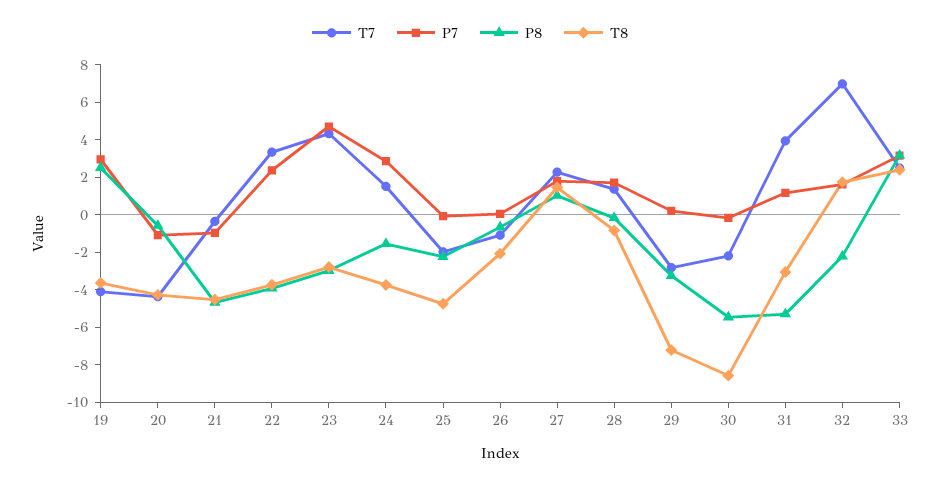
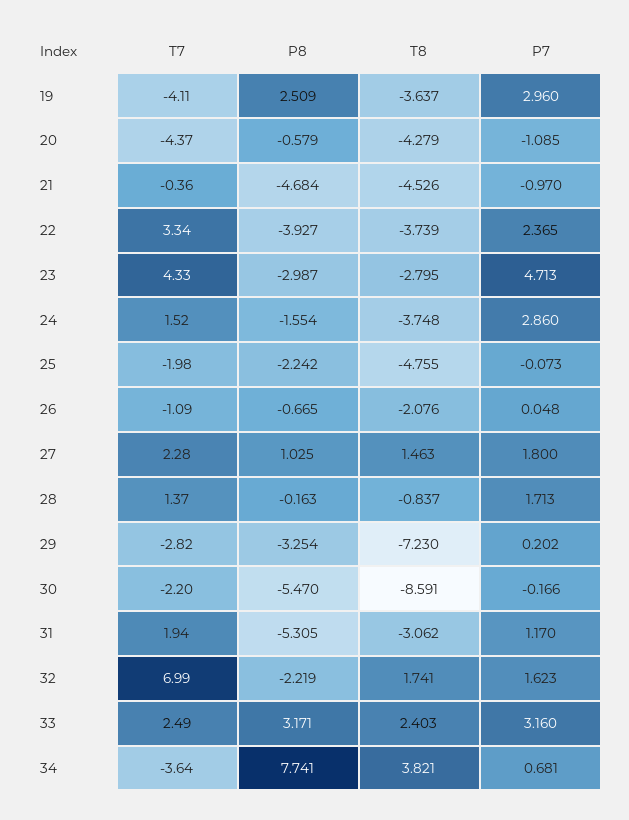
  {
    "T7": {
      "19": -4.11,
      "20": -4.37,
      "21": -0.36,
      "22": 3.34,
      "23": 4.33,
      "24": 1.52,
      "25": -1.98,
      "26": -1.09,
      "27": 2.28,
      "28": 1.37,
      "29": -2.82,
      "30": -2.2,
-     "31": 4,
+     "31": 1.94,
      "32": 6.99,
-     "33": 2.49
+     "33": 2.49,
+     "34": -3.64
    },
    "P7": {
      "19": 2.96,
      "20": -1.085,
      "21": -0.97,
      "22": 2.365,
      "23": 4.713,
      "24": 2.86,
      "25": -0.073,
      "26": 0.048,
      "27": 1.8,
      "28": 1.713,
      "29": 0.202,
      "30": -0.166,
      "31": 1.17,
      "32": 1.623,
-     "33": 3.16
+     "33": 3.16,
+     "34": 0.681
    },
    "P8": {
      "19": 2.509,
      "20": -0.579,
      "21": -4.684,
      "22": -3.927,
      "23": -2.987,
      "24": -1.554,
      "25": -2.242,
      "26": -0.665,
      "27": 1.025,
      "28": -0.163,
      "29": -3.254,
      "30": -5.47,
      "31": -5.305,
      "32": -2.219,
-     "33": 3.171
+     "33": 3.171,
+     "34": 7.741
    },
    "T8": {
      "19": -3.637,
      "20": -4.279,
      "21": -4.526,
      "22": -3.739,
      "23": -2.795,
      "24": -3.748,
      "25": -4.755,
      "26": -2.076,
      "27": 1.463,
      "28": -0.837,
      "29": -7.23,
      "30": -8.591,
      "31": -3.062,
      "32": 1.741,
-     "33": 2.403
+     "33": 2.403,
+     "34": 3.821
    }
  }

